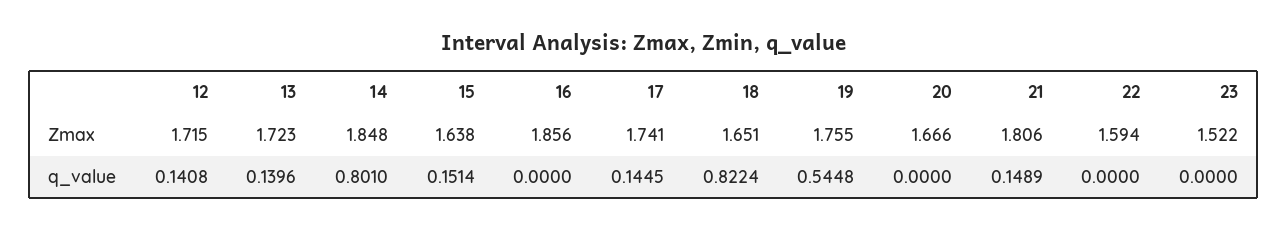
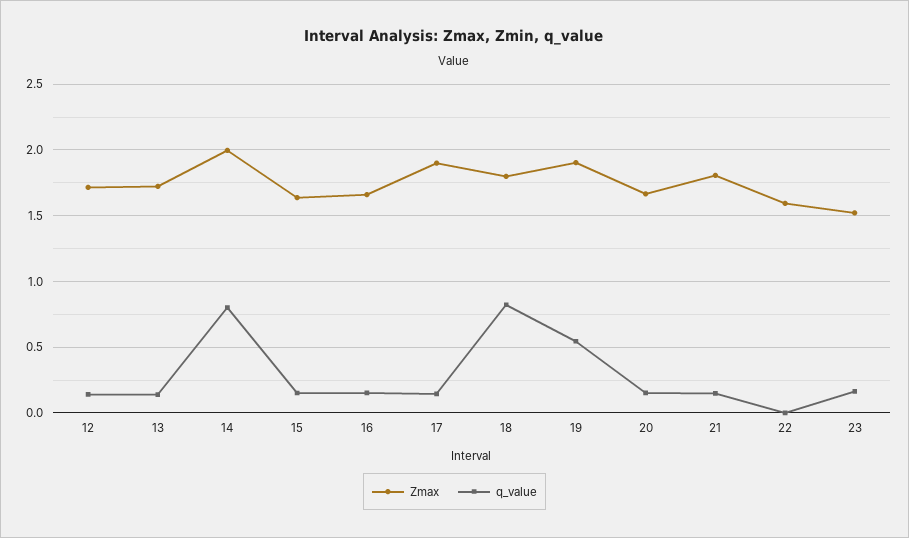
  {
    "Zmax": {
      "12": 1.715,
      "13": 1.723,
-     "14": 1.848,
+     "14": 2,
      "15": 1.638,
-     "16": 1.856,
+     "16": 1.65,
-     "17": 1.741,
+     "17": 1.9,
-     "18": 1.651,
+     "18": 1.8,
-     "19": 1.755,
+     "19": 1.9,
      "20": 1.666,
      "21": 1.806,
      "22": 1.594,
      "23": 1.522
    },
    "q_value": {
      "12": 0.1408,
      "13": 0.1396,
      "14": 0.801,
      "15": 0.1514,
-     "16": 0,
+     "16": 0.15,
      "17": 0.1445,
      "18": 0.8224,
      "19": 0.5448,
-     "20": 0,
+     "20": 0.15,
      "21": 0.1489,
      "22": 0,
-     "23": 0
+     "23": 0.15
    }
  }

